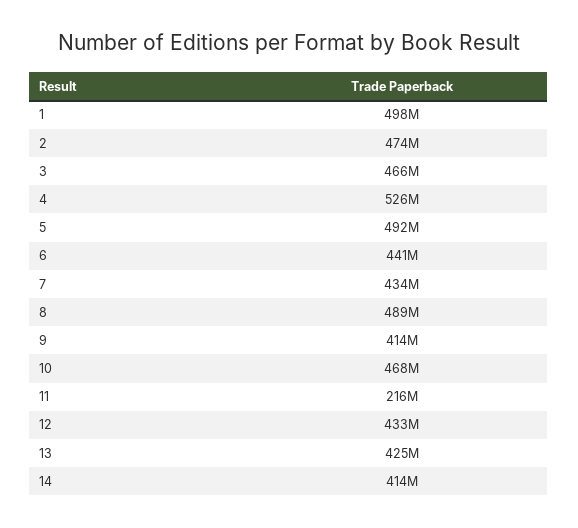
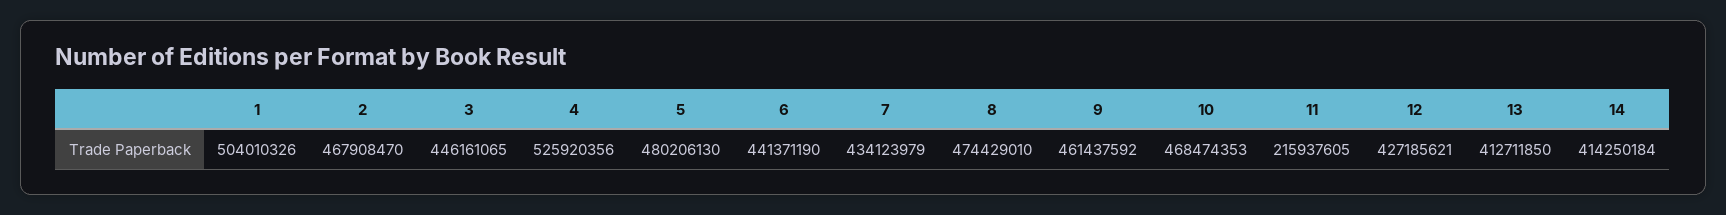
  {
-   "1": 498000000,
+   "1": 504010326,
-   "2": 474000000,
+   "2": 467908470,
-   "3": 466000000,
+   "3": 446161065,
    "4": 525920356,
-   "5": 492000000,
+   "5": 480206130,
    "6": 441371190,
    "7": 434123979,
-   "8": 489000000,
+   "8": 474429010,
-   "9": 414000000,
+   "9": 461437592,
    "10": 468474353,
    "11": 215937605,
-   "12": 433000000,
+   "12": 427185621,
-   "13": 425000000,
+   "13": 412711850,
    "14": 414250184
  }

